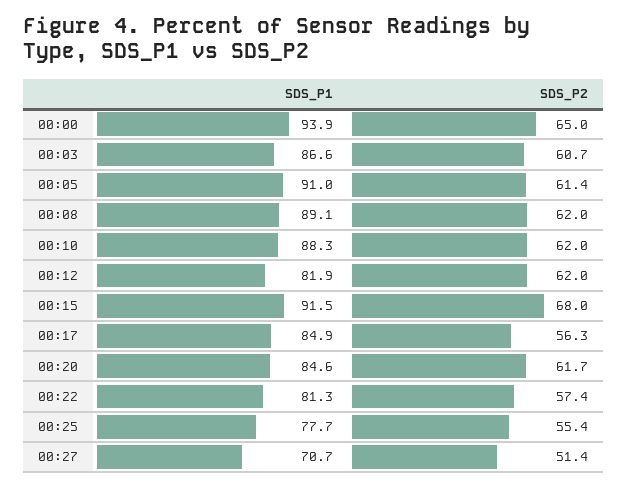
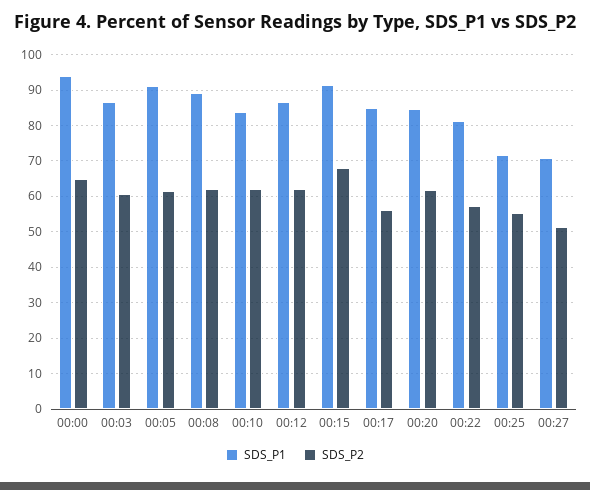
  {
    "SDS_P1": {
      "00:00": 93.9,
      "00:03": 86.6,
      "00:05": 91,
      "00:08": 89.1,
-     "00:10": 88.3,
+     "00:10": 84,
-     "00:12": 81.9,
+     "00:12": 86,
      "00:15": 91.5,
      "00:17": 84.9,
      "00:20": 84.6,
      "00:22": 81.3,
-     "00:25": 77.7,
+     "00:25": 72,
      "00:27": 70.7
    },
    "SDS_P2": {
      "00:00": 65,
      "00:03": 60.7,
      "00:05": 61.4,
      "00:08": 62,
      "00:10": 62,
      "00:12": 62,
      "00:15": 68,
      "00:17": 56.3,
      "00:20": 61.7,
      "00:22": 57.4,
      "00:25": 55.4,
      "00:27": 51.4
    }
  }

